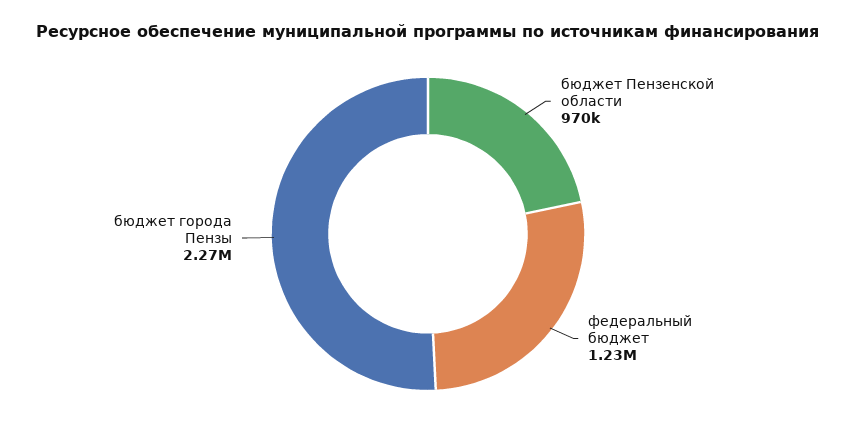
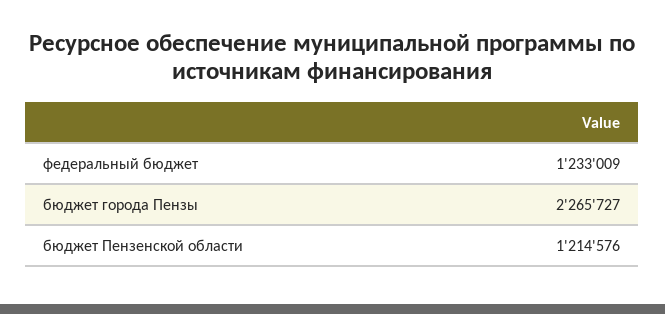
  {
-   "бюджет Пензенской области": 970000,
+   "бюджет Пензенской области": 1214576,
    "федеральный бюджет": 1233009,
    "бюджет города Пензы": 2265727
  }

